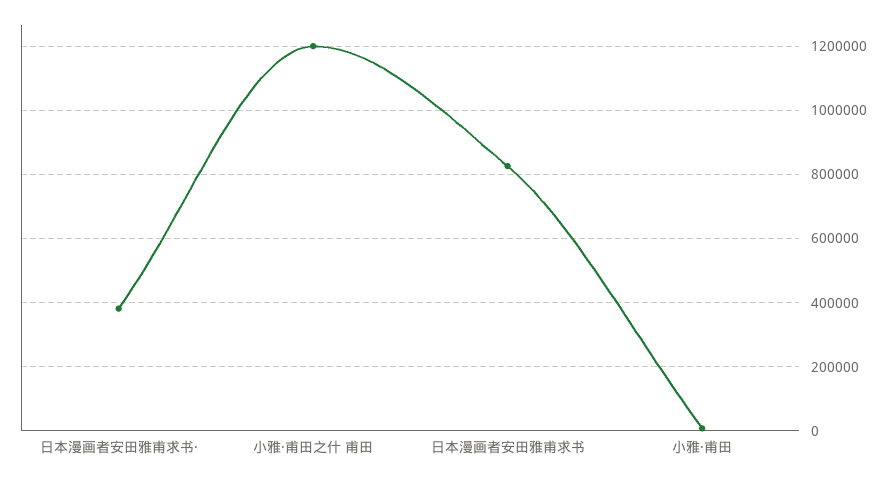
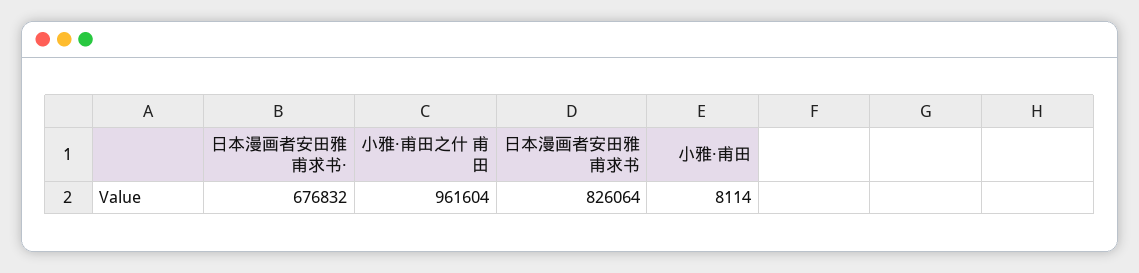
  {
-   "日本漫画者安田雅甫求书·": 380000,
+   "日本漫画者安田雅甫求书·": 676832,
-   "小雅·甫田之什 甫田": 1200000,
+   "小雅·甫田之什 甫田": 961604,
    "日本漫画者安田雅甫求书": 826064,
    "小雅·甫田": 8114
  }

